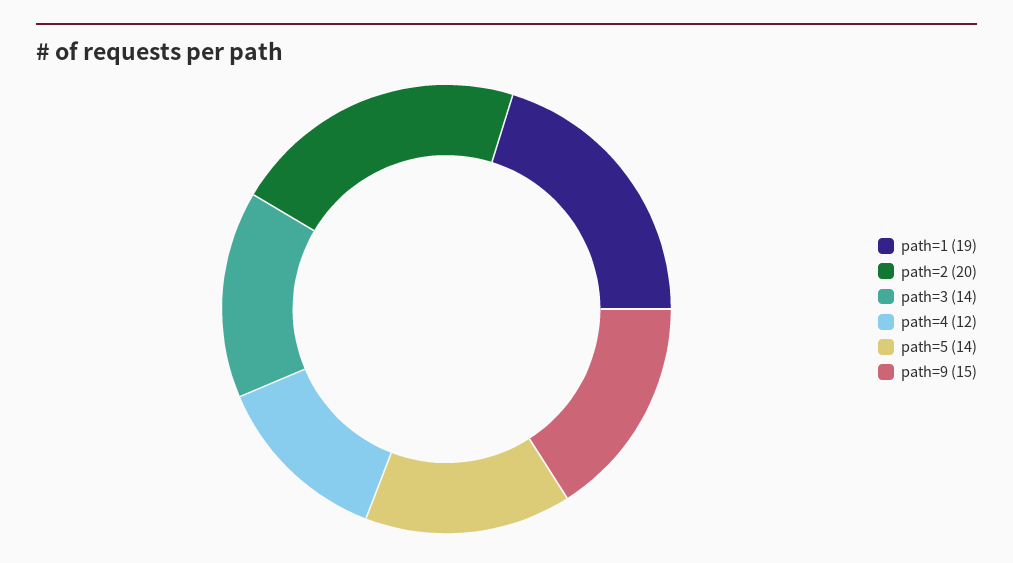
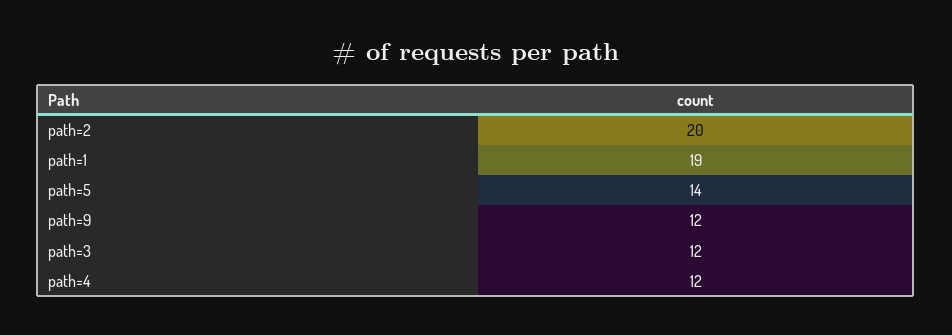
  {
    "path=1": 19,
    "path=2": 20,
-   "path=3": 14,
+   "path=3": 12,
    "path=4": 12,
    "path=5": 14,
-   "path=9": 15
+   "path=9": 12
  }

